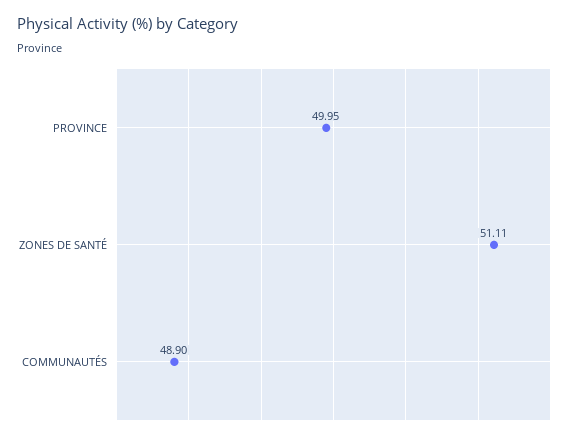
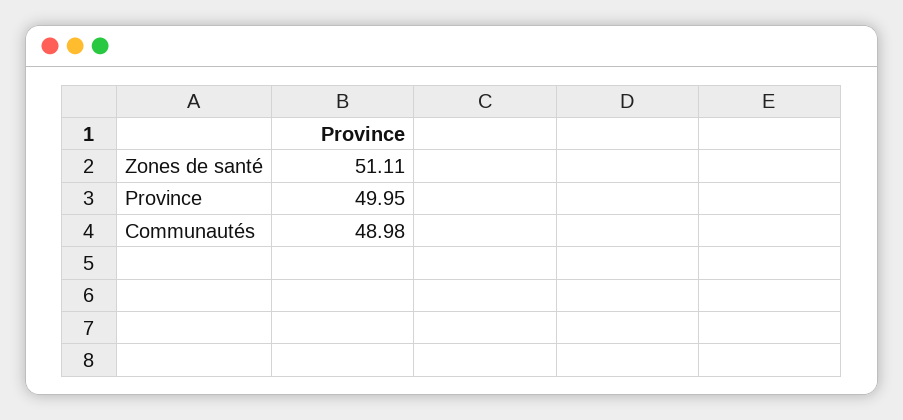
  {
    "PROVINCE": 49.95,
    "ZONES DE SANTÉ": 51.11,
-   "COMMUNAUTÉS": 48.9
+   "COMMUNAUTÉS": 48.98
  }

